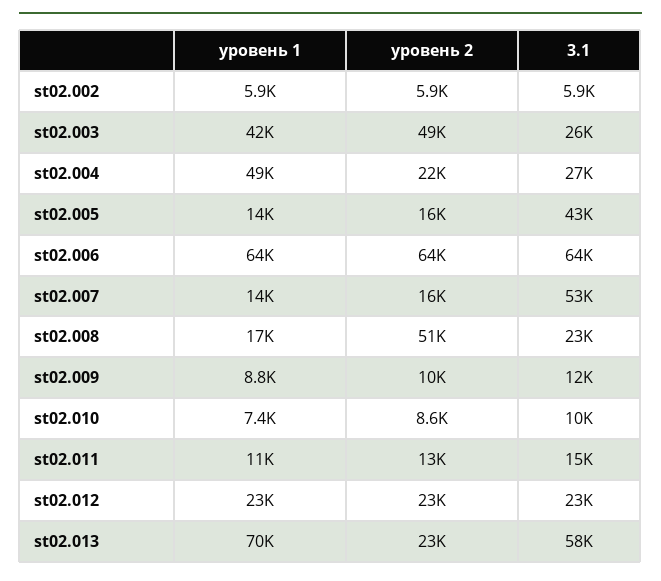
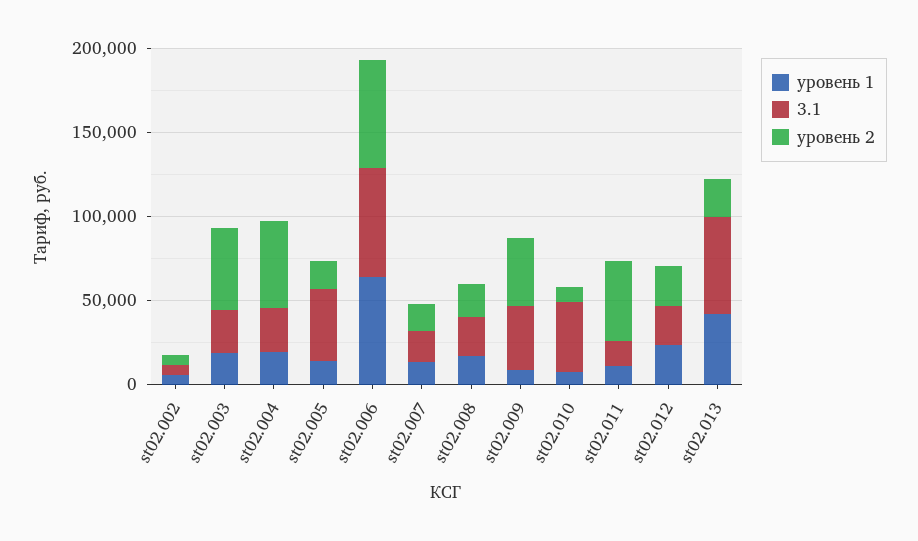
  {
    "уровень 1": {
      "st02.002": 5900,
-     "st02.003": 42000,
+     "st02.003": 20000,
-     "st02.004": 49000,
+     "st02.004": 20000,
      "st02.005": 14000,
      "st02.006": 64000,
      "st02.007": 14000,
      "st02.008": 17000,
      "st02.009": 8800,
      "st02.010": 7400,
      "st02.011": 11000,
      "st02.012": 23000,
-     "st02.013": 70000
+     "st02.013": 40000
    },
    "уровень 2": {
      "st02.002": 5900,
      "st02.003": 49000,
-     "st02.004": 22000,
+     "st02.004": 50000,
      "st02.005": 16000,
      "st02.006": 64000,
      "st02.007": 16000,
-     "st02.008": 51000,
+     "st02.008": 20000,
-     "st02.009": 10000,
+     "st02.009": 40000,
      "st02.010": 8600,
-     "st02.011": 13000,
+     "st02.011": 50000,
      "st02.012": 23000,
      "st02.013": 23000
    },
    "3.1": {
      "st02.002": 5900,
      "st02.003": 26000,
      "st02.004": 27000,
      "st02.005": 43000,
      "st02.006": 64000,
-     "st02.007": 53000,
+     "st02.007": 20000,
      "st02.008": 23000,
-     "st02.009": 12000,
+     "st02.009": 40000,
-     "st02.010": 10000,
+     "st02.010": 40000,
      "st02.011": 15000,
      "st02.012": 23000,
      "st02.013": 58000
    }
  }

